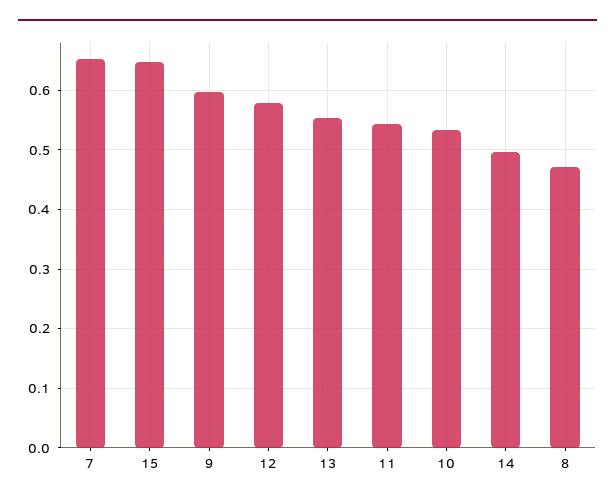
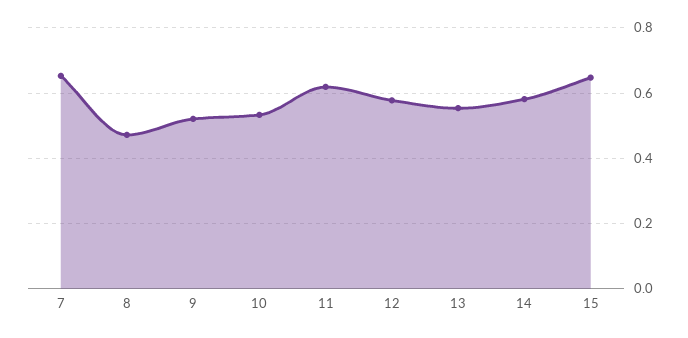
  {
    "7": 0.66,
    "15": 0.64,
-   "9": 0.6,
+   "9": 0.52,
    "12": 0.58,
    "13": 0.56,
-   "11": 0.54,
+   "11": 0.62,
    "10": 0.54,
-   "14": 0.5,
+   "14": 0.58,
    "8": 0.48
  }

